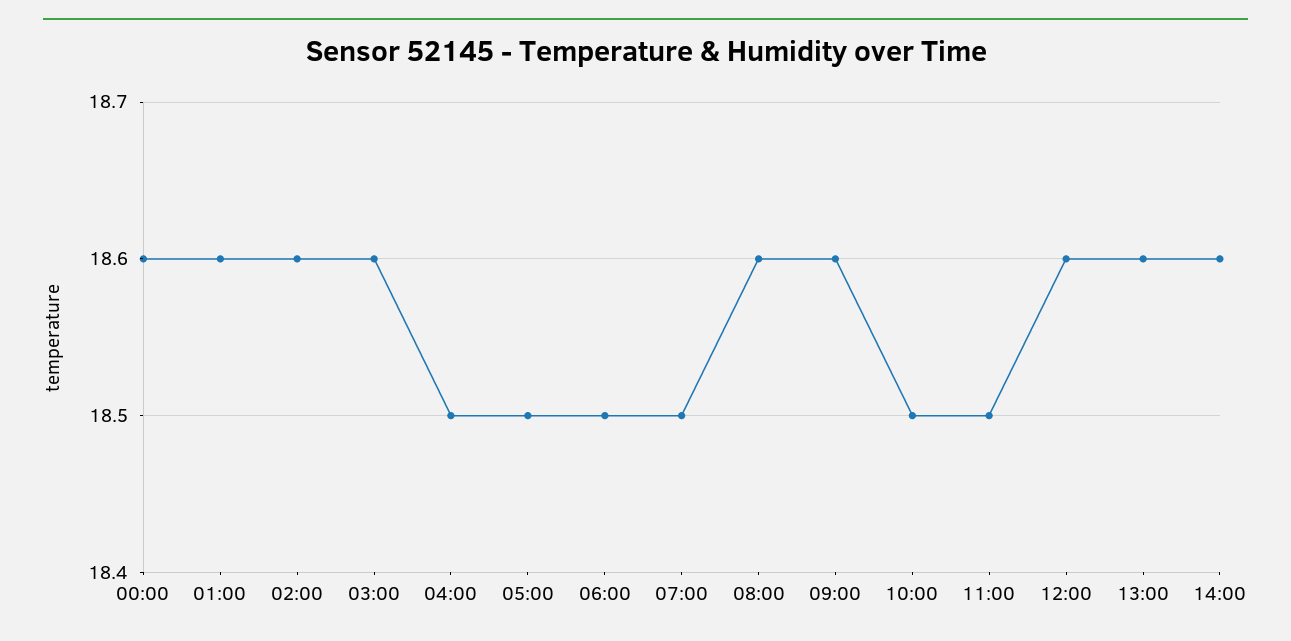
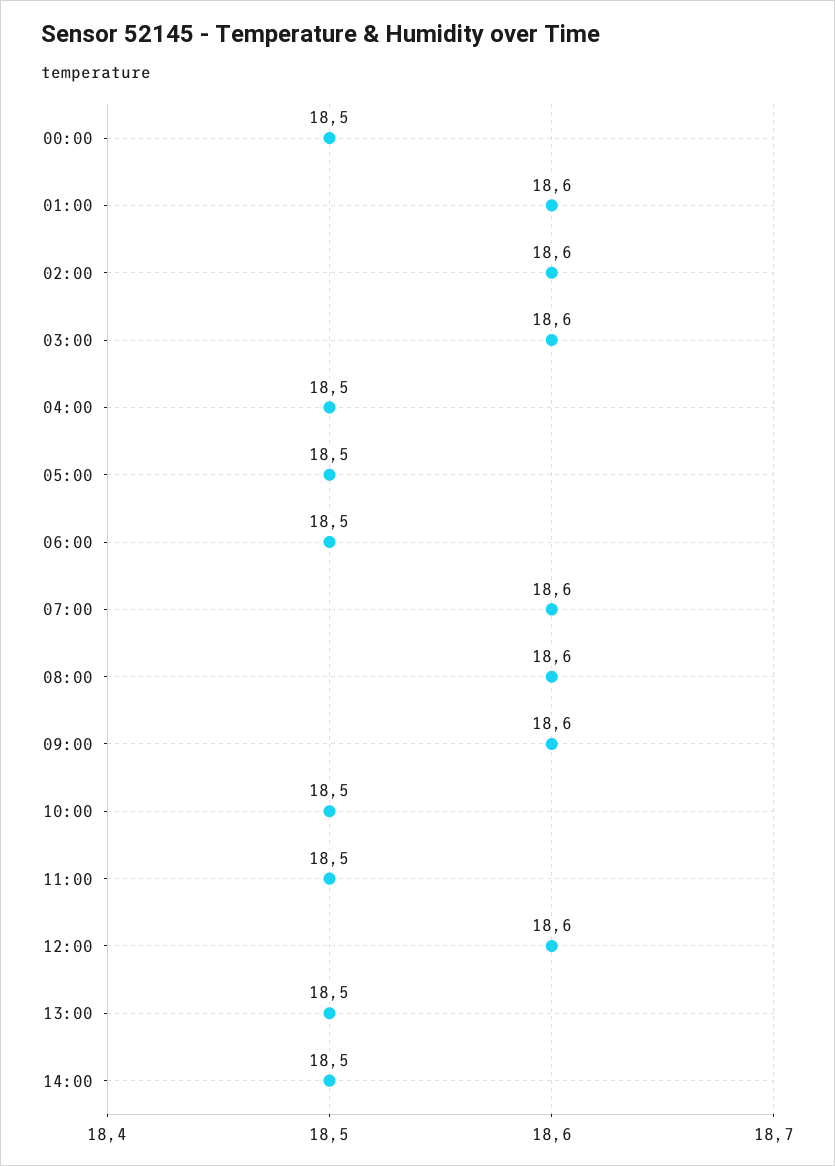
  {
-   "00:00": 18.6,
+   "00:00": 18.5,
    "01:00": 18.6,
    "02:00": 18.6,
    "03:00": 18.6,
    "04:00": 18.5,
    "05:00": 18.5,
    "06:00": 18.5,
-   "07:00": 18.5,
+   "07:00": 18.6,
    "08:00": 18.6,
    "09:00": 18.6,
    "10:00": 18.5,
    "11:00": 18.5,
    "12:00": 18.6,
-   "13:00": 18.6,
+   "13:00": 18.5,
-   "14:00": 18.6
+   "14:00": 18.5
  }

